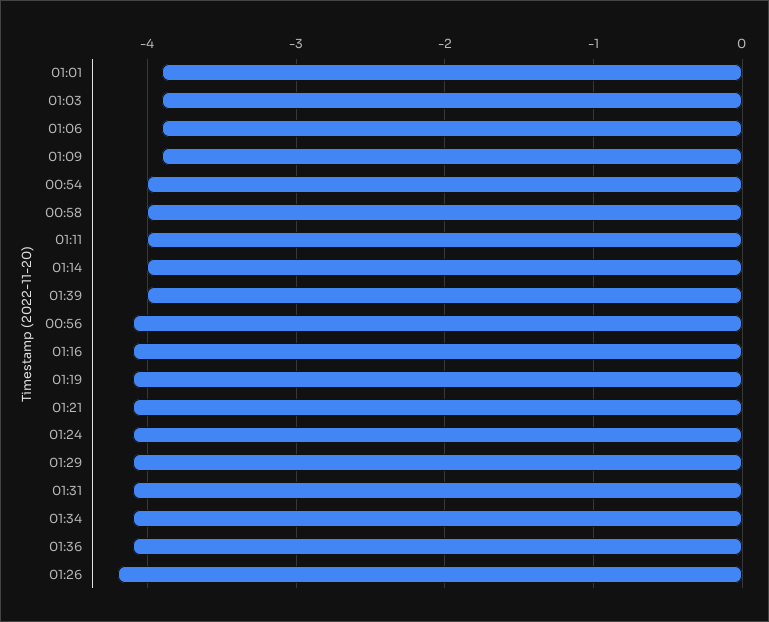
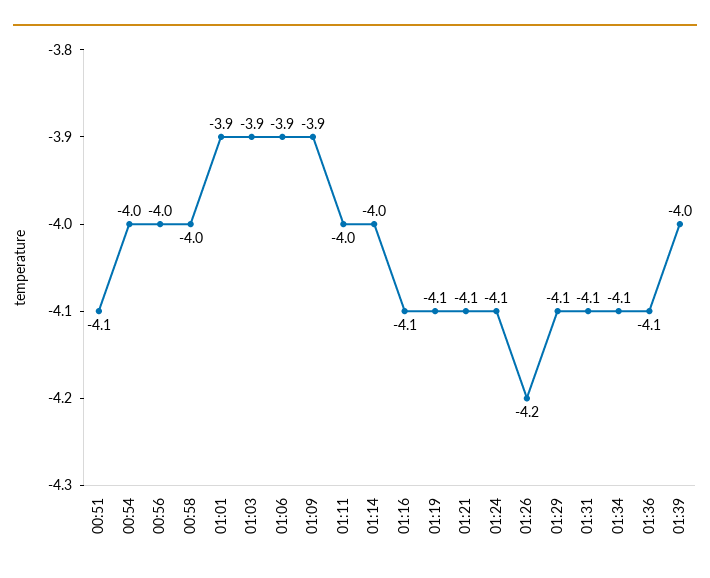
  {
    "01:01": -3.9,
    "01:03": -3.9,
    "01:06": -3.9,
    "01:09": -3.9,
    "00:54": -4,
    "00:58": -4,
    "01:11": -4,
    "01:14": -4,
    "01:39": -4,
-   "00:56": -4.1,
+   "00:56": -4,
    "01:16": -4.1,
    "01:19": -4.1,
    "01:21": -4.1,
    "01:24": -4.1,
    "01:29": -4.1,
    "01:31": -4.1,
    "01:34": -4.1,
    "01:36": -4.1,
-   "01:26": -4.2
+   "01:26": -4.2,
+   "00:51": -4.1
  }

